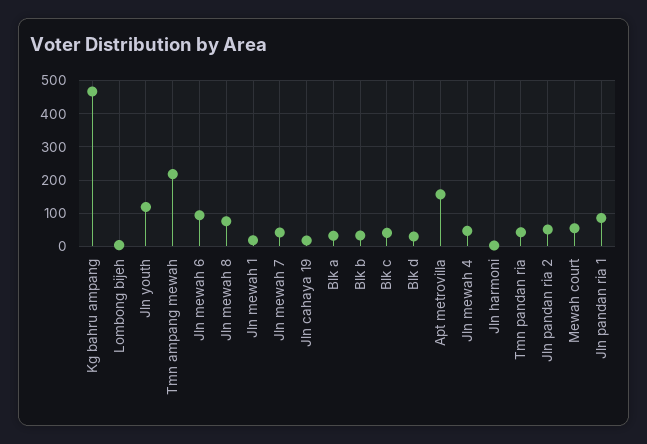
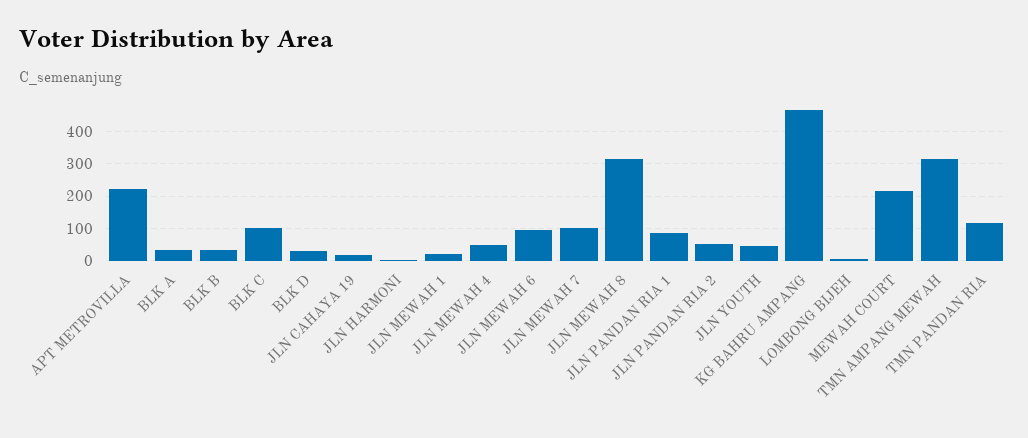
  {
    "Kg bahru ampang": 460,
    "Lombong bijeh": 0,
-   "Jln youth": 120,
+   "Jln youth": 40,
-   "Tmn ampang mewah": 220,
+   "Tmn ampang mewah": 320,
    "Jln mewah 6": 100,
-   "Jln mewah 8": 80,
+   "Jln mewah 8": 320,
    "Jln mewah 1": 20,
-   "Jln mewah 7": 40,
+   "Jln mewah 7": 100,
    "Jln cahaya 19": 20,
    "Blk a": 40,
    "Blk b": 40,
-   "Blk c": 40,
+   "Blk c": 100,
    "Blk d": 40,
-   "Apt metrovilla": 160,
+   "Apt metrovilla": 220,
    "Jln mewah 4": 40,
    "Jln harmoni": 0,
-   "Tmn pandan ria": 40,
+   "Tmn pandan ria": 120,
    "Jln pandan ria 2": 60,
-   "Mewah court": 60,
+   "Mewah court": 220,
    "Jln pandan ria 1": 80
  }

